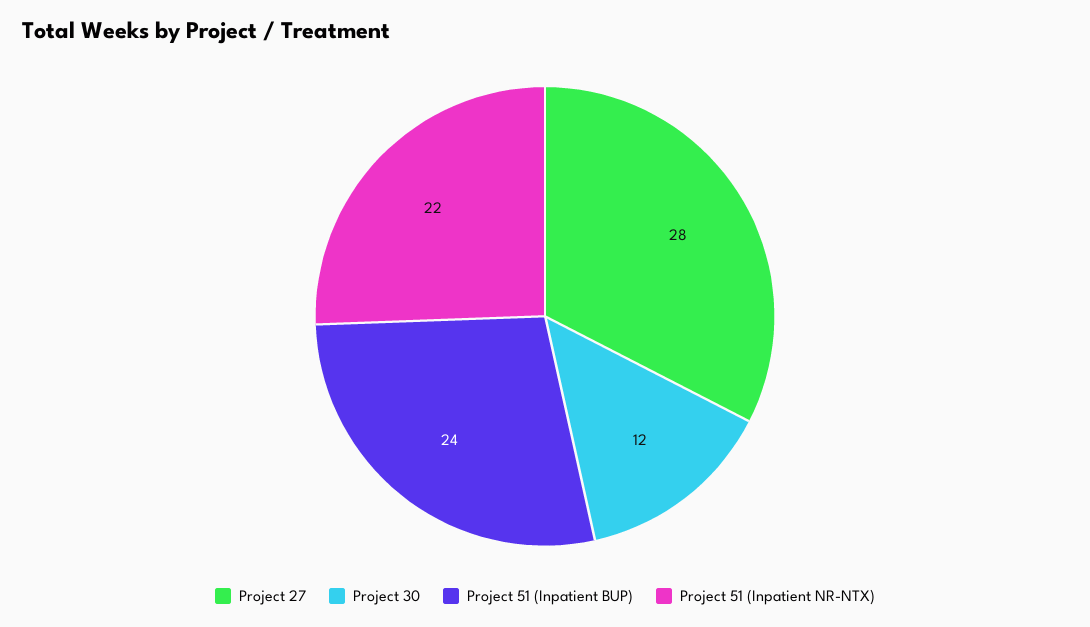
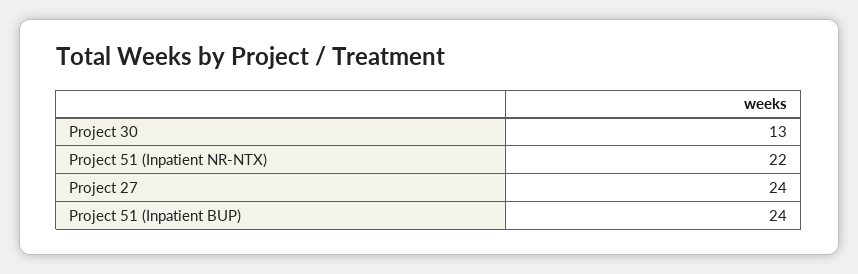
  {
-   "Project 27": 28,
+   "Project 27": 24,
-   "Project 30": 12,
+   "Project 30": 13,
    "Project 51 (Inpatient BUP)": 24,
    "Project 51 (Inpatient NR-NTX)": 22
  }

